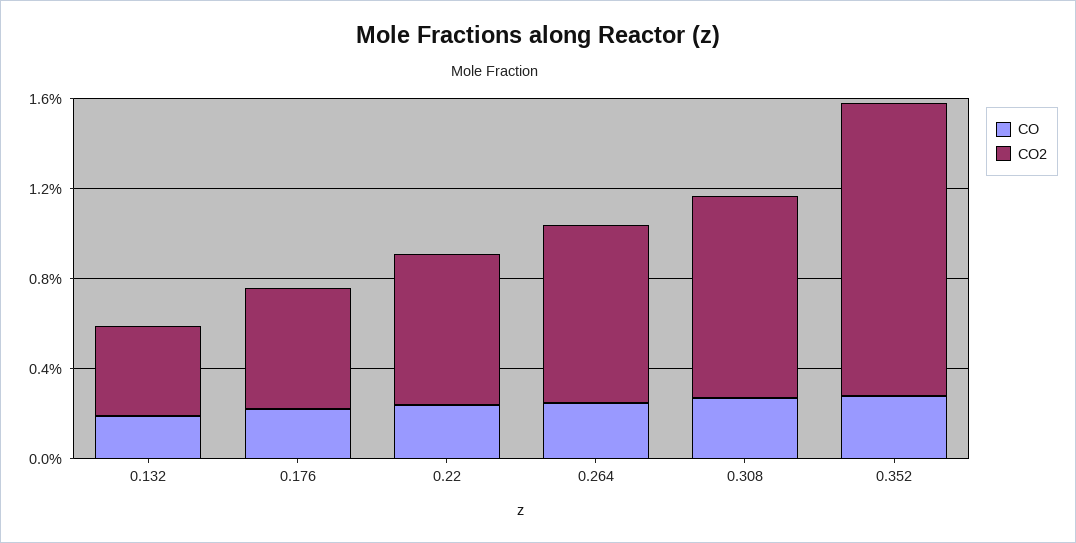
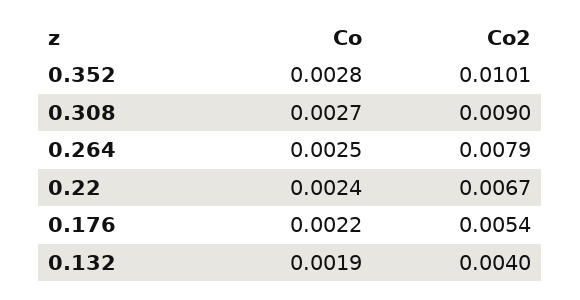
  {
    "CO": {
      "0.132": 0.0019,
      "0.176": 0.0022,
      "0.22": 0.0024,
      "0.264": 0.0025,
      "0.308": 0.0027,
      "0.352": 0.0028
    },
    "CO2": {
      "0.132": 0.004,
      "0.176": 0.0054,
      "0.22": 0.0067,
      "0.264": 0.0079,
      "0.308": 0.009,
-     "0.352": 0.013
+     "0.352": 0.0101
    }
  }

